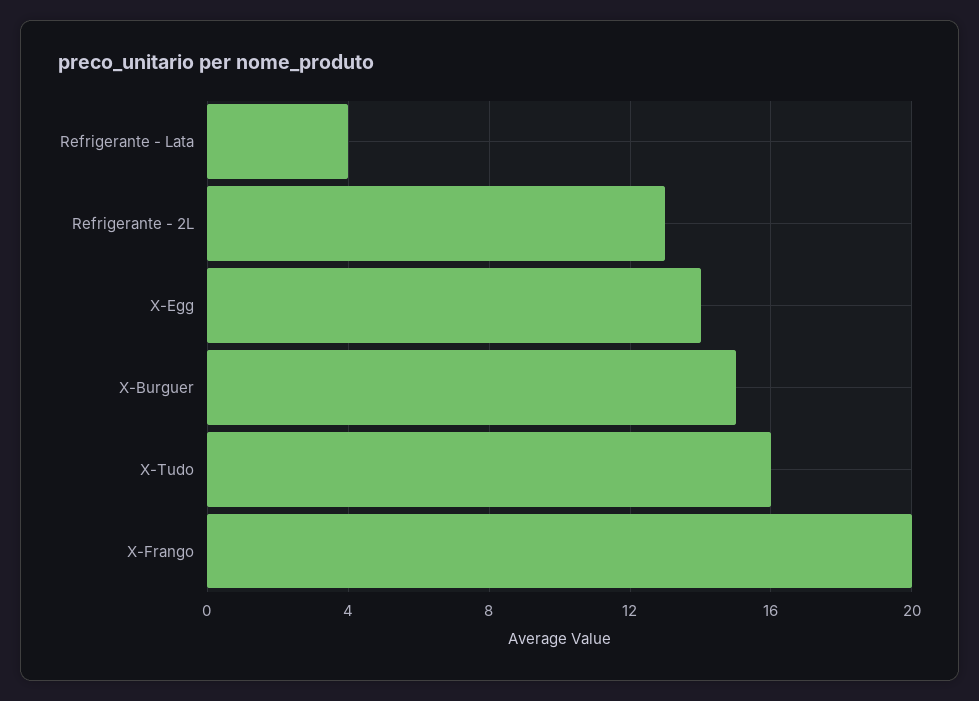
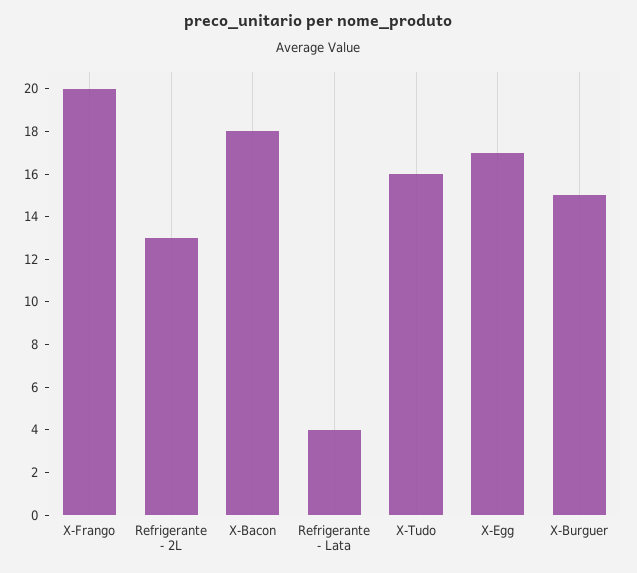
  {
    "Refrigerante - Lata": 4,
    "Refrigerante - 2L": 13,
-   "X-Egg": 14,
+   "X-Egg": 17,
    "X-Burguer": 15,
    "X-Tudo": 16,
-   "X-Frango": 20
+   "X-Frango": 20,
+   "X-Bacon": 18
  }

